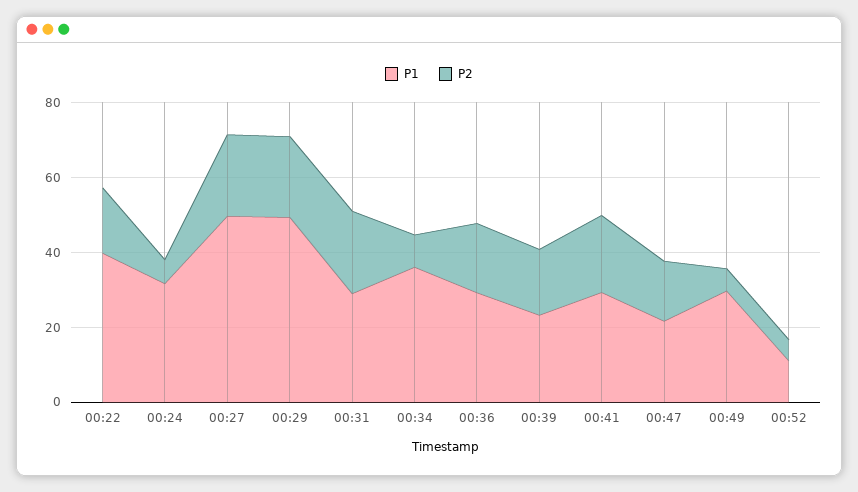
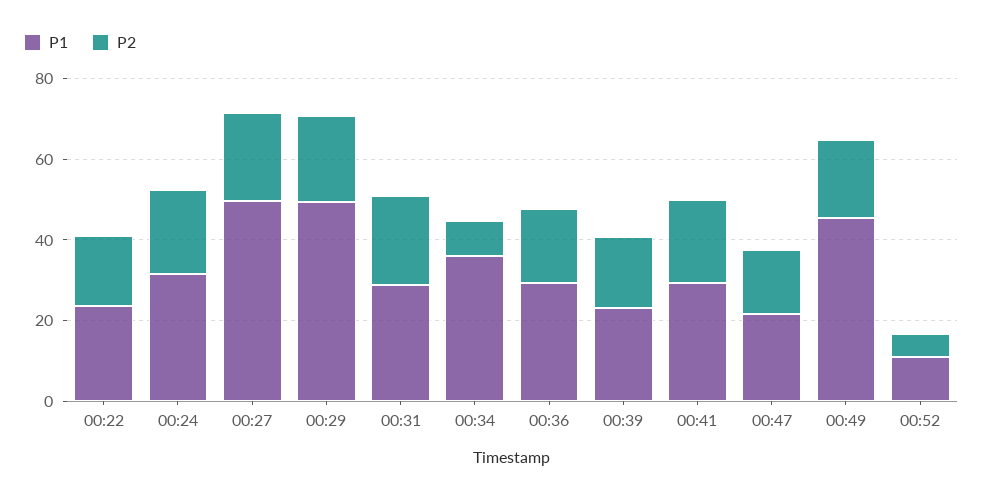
  {
    "P1": {
-     "00:22": 40,
+     "00:22": 25,
      "00:24": 30,
      "00:27": 50,
      "00:29": 50,
      "00:31": 30,
      "00:34": 35,
      "00:36": 30,
      "00:39": 25,
      "00:41": 30,
      "00:47": 20,
-     "00:49": 30,
+     "00:49": 45,
      "00:52": 10
    },
    "P2": {
      "00:22": 15,
-     "00:24": 5,
+     "00:24": 20,
      "00:27": 20,
      "00:29": 20,
      "00:31": 20,
      "00:34": 10,
      "00:36": 20,
      "00:39": 20,
      "00:41": 20,
      "00:47": 15,
-     "00:49": 5,
+     "00:49": 20,
      "00:52": 5
    }
  }

